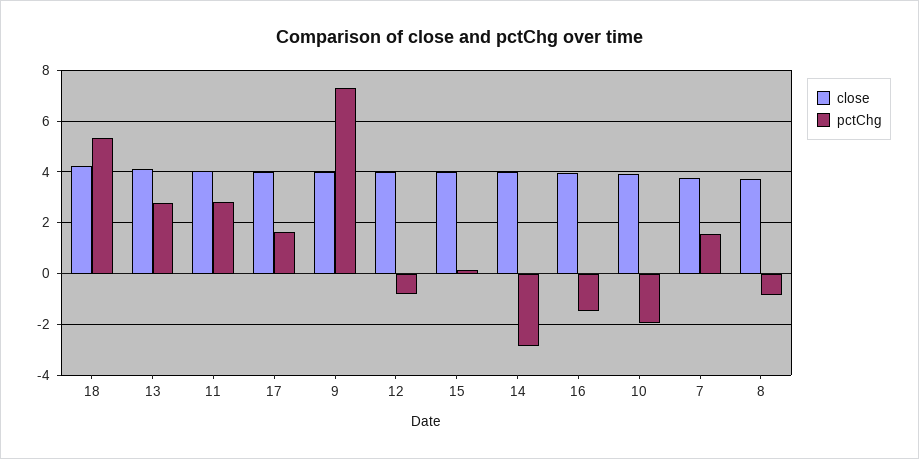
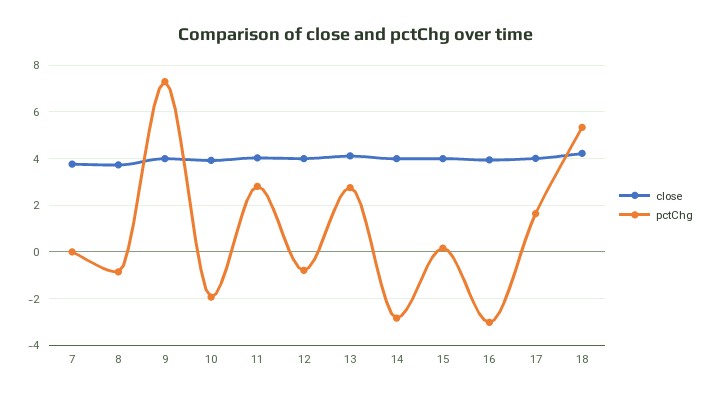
  {
    "close": {
      "18": 4.25,
      "13": 4,
      "11": 4,
      "17": 4,
      "9": 4,
      "12": 4,
      "15": 4,
      "14": 4,
      "16": 4,
      "10": 4,
      "7": 3.75,
      "8": 3.75
    },
    "pctChg": {
      "18": 5.25,
      "13": 2.75,
      "11": 2.75,
      "17": 1.75,
      "9": 7.25,
      "12": -0.75,
      "15": 0.25,
      "14": -2.75,
-     "16": -1.5,
+     "16": -3,
      "10": -2,
-     "7": 1.5,
+     "7": 0,
      "8": -0.75
    }
  }

